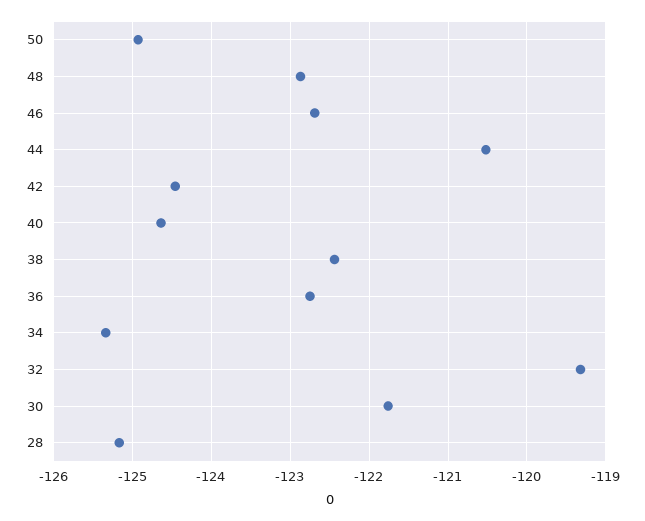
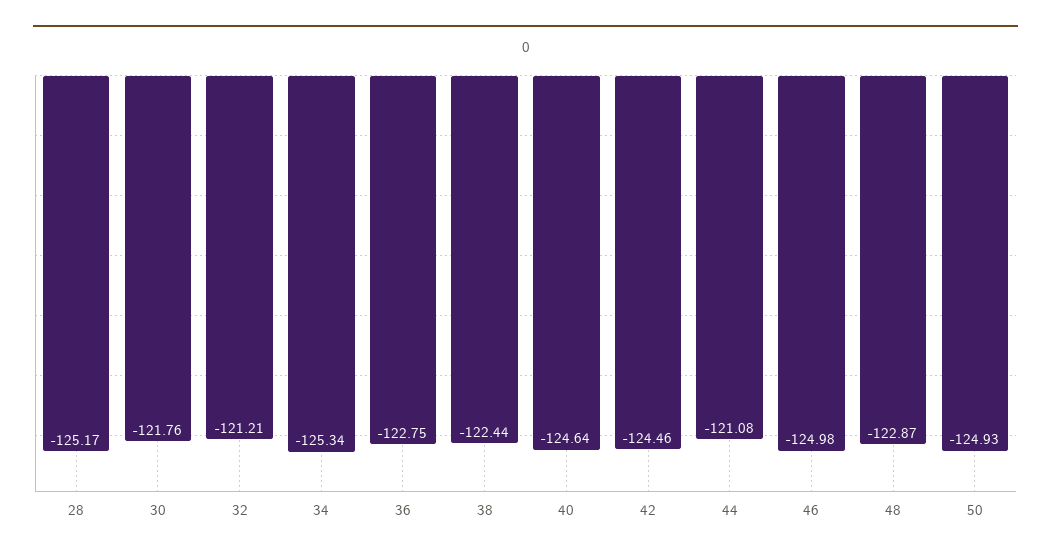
  {
    "50": -124.93,
    "48": -122.87,
-   "46": -122.7,
+   "46": -124.98,
-   "44": -120.5,
+   "44": -121.08,
    "42": -124.46,
    "40": -124.64,
    "38": -122.44,
    "36": -122.75,
    "34": -125.34,
-   "32": -119.3,
+   "32": -121.21,
    "30": -121.76,
    "28": -125.17
  }

